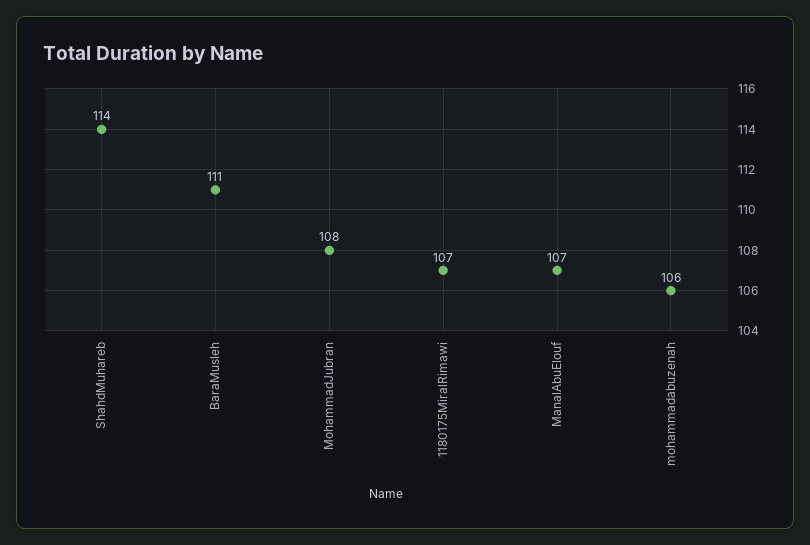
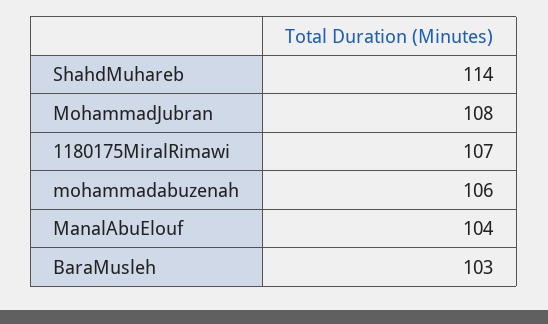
  {
    "ShahdMuhareb": 114,
-   "BaraMusleh": 111,
+   "BaraMusleh": 103,
    "MohammadJubran": 108,
    "1180175MiralRimawi": 107,
-   "ManalAbuElouf": 107,
+   "ManalAbuElouf": 104,
    "mohammadabuzenah": 106
  }

